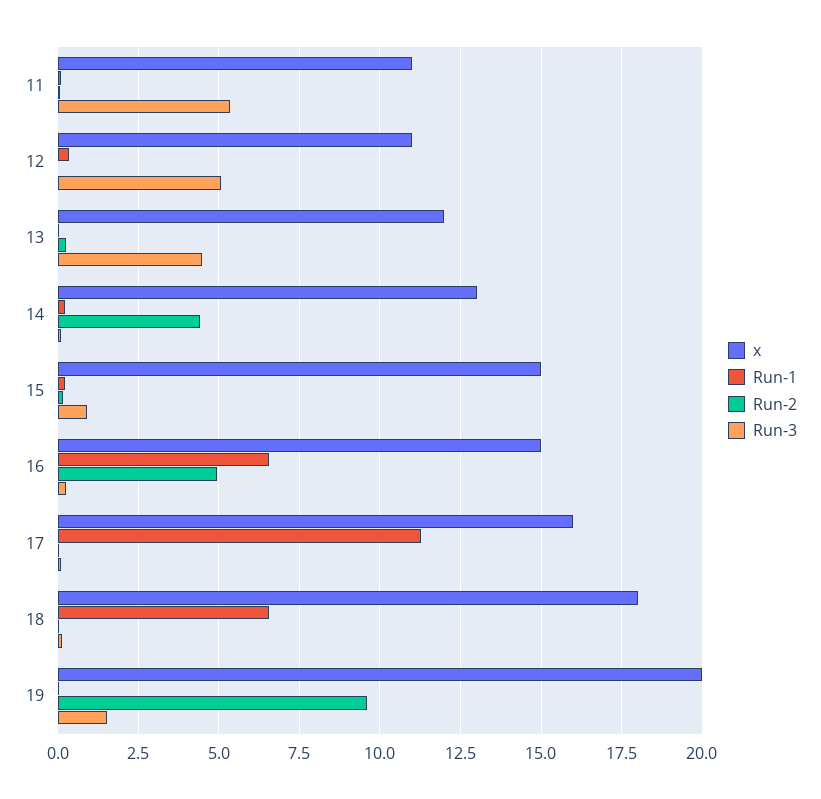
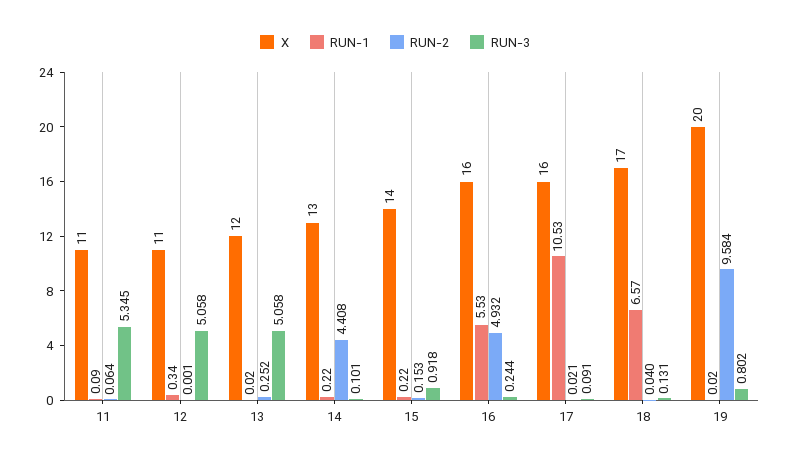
  {
    "x": {
      "11": 11,
      "12": 11,
      "13": 12,
      "14": 13,
-     "15": 15,
+     "15": 14,
-     "16": 15,
+     "16": 16,
      "17": 16,
-     "18": 18,
+     "18": 17,
      "19": 20
    },
    "Run-1": {
      "11": 0.09,
      "12": 0.34,
      "13": 0.02,
      "14": 0.22,
      "15": 0.22,
-     "16": 6.5,
+     "16": 5.53,
-     "17": 11.25,
+     "17": 10.53,
      "18": 6.57,
      "19": 0.02
    },
    "Run-2": {
      "11": 0.064,
      "12": 0.001,
      "13": 0.252,
      "14": 4.408,
      "15": 0.153,
      "16": 4.932,
      "17": 0.021,
      "18": 0.04,
      "19": 9.584
    },
    "Run-3": {
      "11": 5.345,
      "12": 5.058,
-     "13": 4.5,
+     "13": 5.058,
      "14": 0.101,
      "15": 0.918,
      "16": 0.244,
      "17": 0.091,
      "18": 0.131,
-     "19": 1.5
+     "19": 0.802
    }
  }

